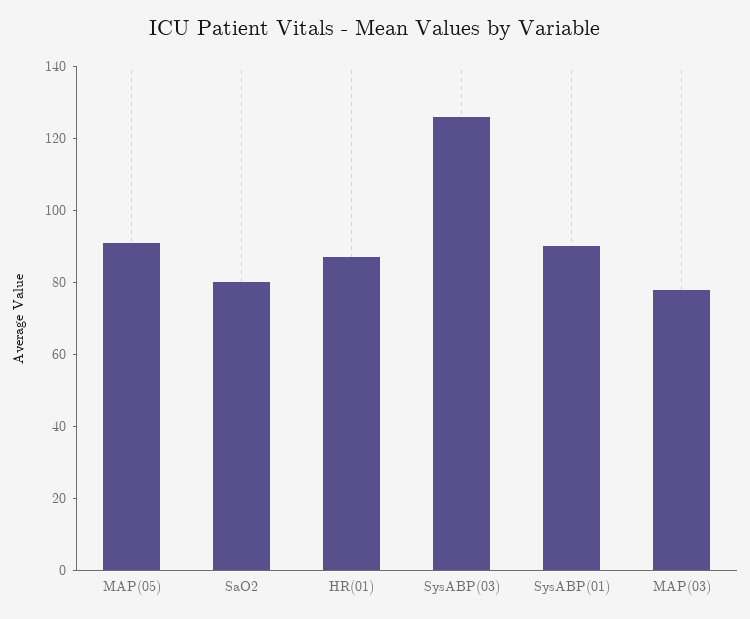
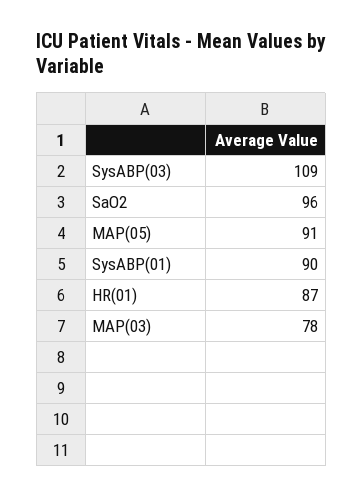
  {
    "MAP(05)": 91,
-   "SaO2": 80,
+   "SaO2": 96,
    "HR(01)": 87,
-   "SysABP(03)": 125,
+   "SysABP(03)": 109,
    "SysABP(01)": 90,
    "MAP(03)": 78
  }

